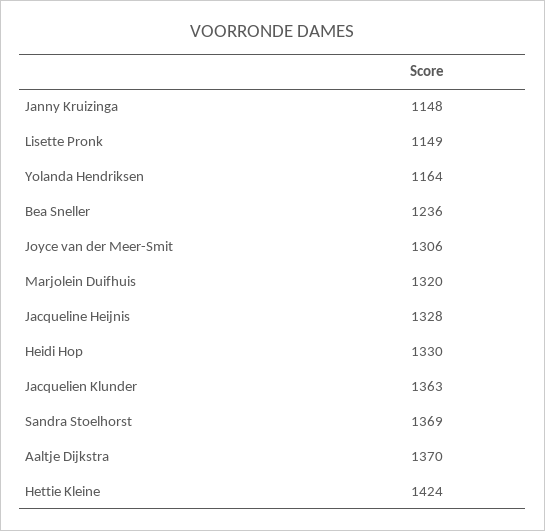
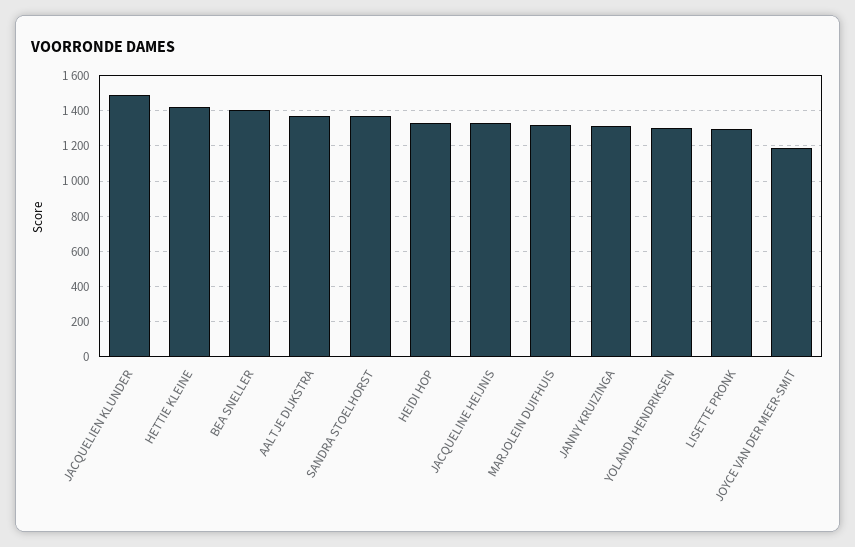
  {
-   "Janny Kruizinga": 1148,
+   "Janny Kruizinga": 1300,
-   "Lisette Pronk": 1149,
+   "Lisette Pronk": 1300,
-   "Yolanda Hendriksen": 1164,
+   "Yolanda Hendriksen": 1300,
-   "Bea Sneller": 1236,
+   "Bea Sneller": 1400,
-   "Joyce van der Meer-Smit": 1306,
+   "Joyce van der Meer-Smit": 1200,
    "Marjolein Duifhuis": 1320,
    "Jacqueline Heijnis": 1328,
    "Heidi Hop": 1330,
-   "Jacquelien Klunder": 1363,
+   "Jacquelien Klunder": 1500,
    "Sandra Stoelhorst": 1369,
    "Aaltje Dijkstra": 1370,
    "Hettie Kleine": 1424
  }

